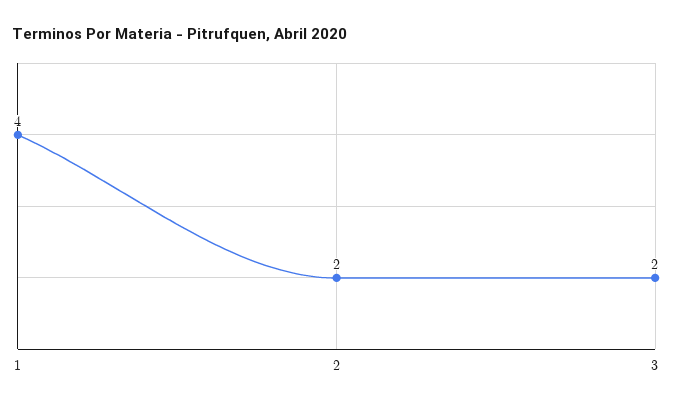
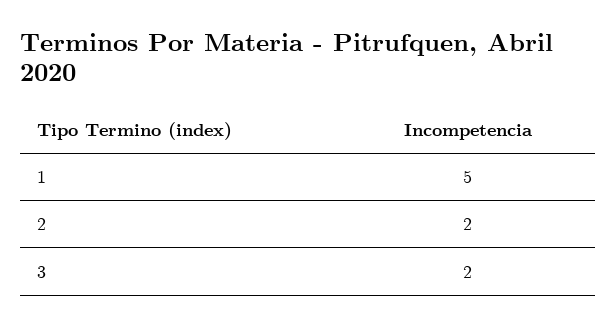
  {
-   "1": 4,
+   "1": 5,
    "2": 2,
    "3": 2
  }

